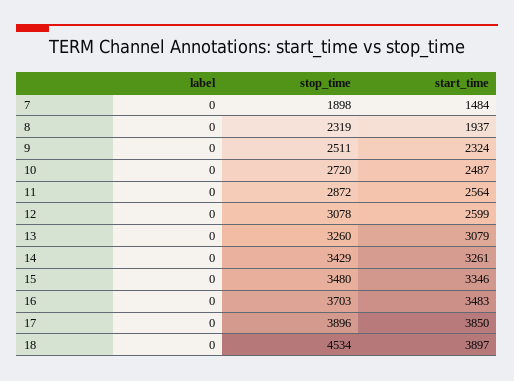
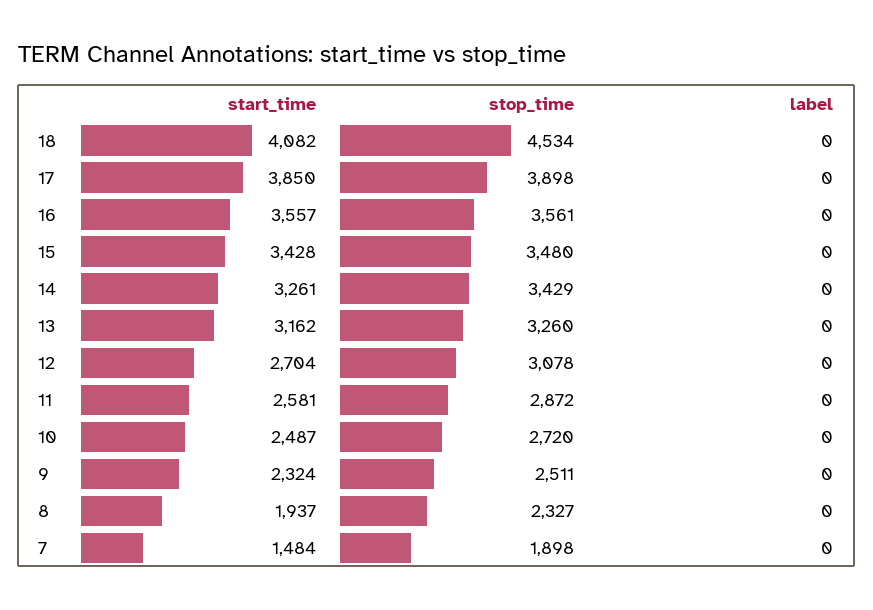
  {
    "label": {
      "7": 0,
      "8": 0,
      "9": 0,
      "10": 0,
      "11": 0,
      "12": 0,
      "13": 0,
      "14": 0,
      "15": 0,
      "16": 0,
      "17": 0,
      "18": 0
    },
    "stop_time": {
      "7": 1898,
-     "8": 2319,
+     "8": 2327,
      "9": 2511,
      "10": 2720,
      "11": 2872,
      "12": 3078,
      "13": 3260,
      "14": 3429,
      "15": 3480,
-     "16": 3703,
+     "16": 3561,
-     "17": 3896,
+     "17": 3898,
      "18": 4534
    },
    "start_time": {
      "7": 1484,
      "8": 1937,
      "9": 2324,
      "10": 2487,
-     "11": 2564,
+     "11": 2581,
-     "12": 2599,
+     "12": 2704,
-     "13": 3079,
+     "13": 3162,
      "14": 3261,
-     "15": 3346,
+     "15": 3428,
-     "16": 3483,
+     "16": 3557,
      "17": 3850,
-     "18": 3897
+     "18": 4082
    }
  }

